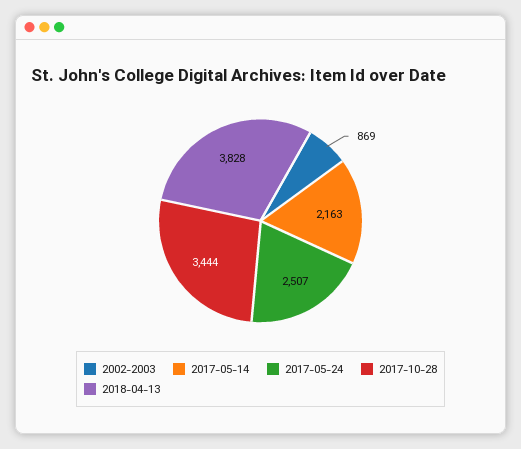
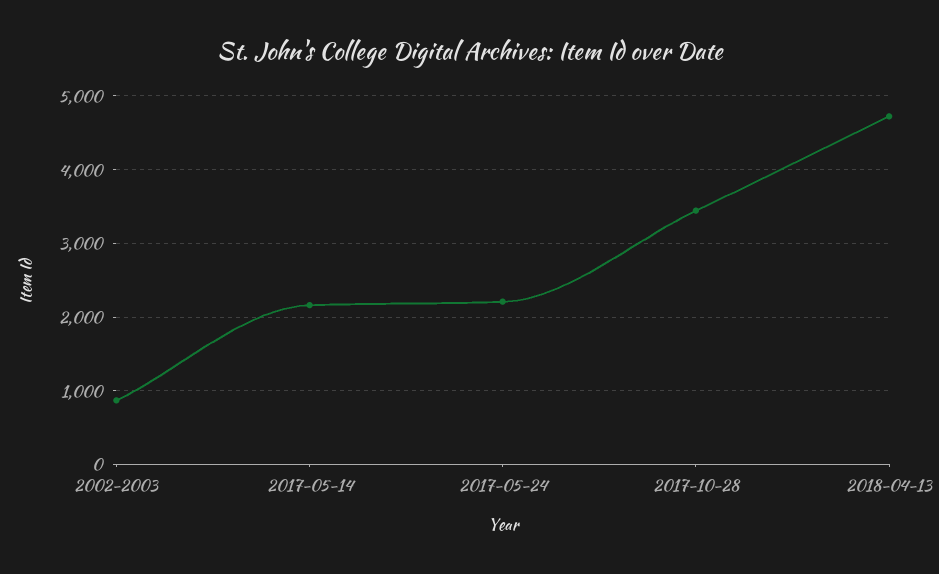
  {
    "2002-2003": 869,
    "2017-05-14": 2163,
-   "2017-05-24": 2507,
+   "2017-05-24": 2200,
    "2017-10-28": 3444,
-   "2018-04-13": 3828
+   "2018-04-13": 4700
  }

